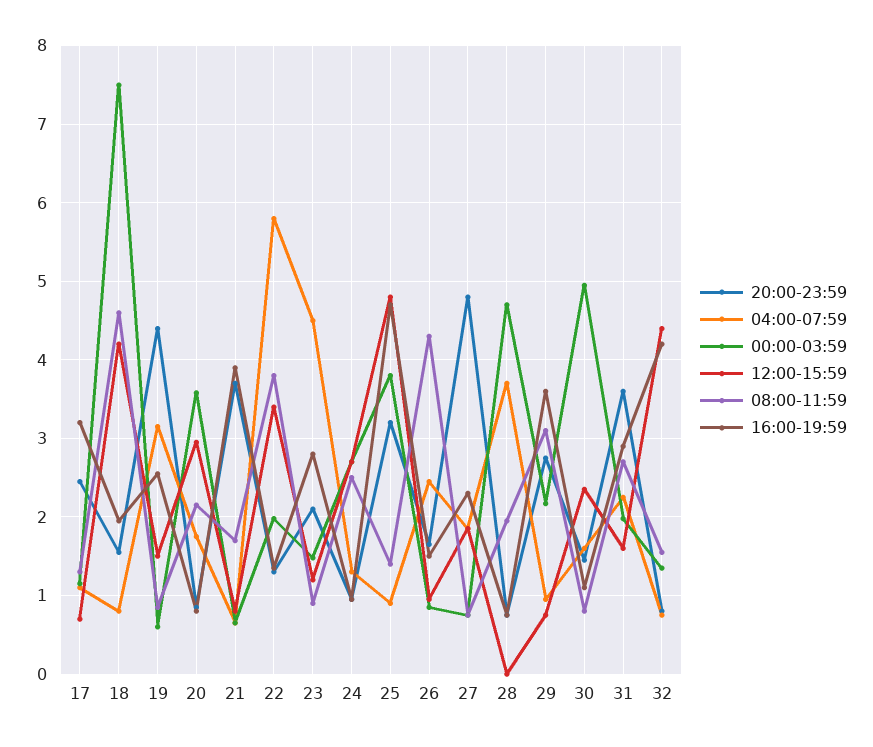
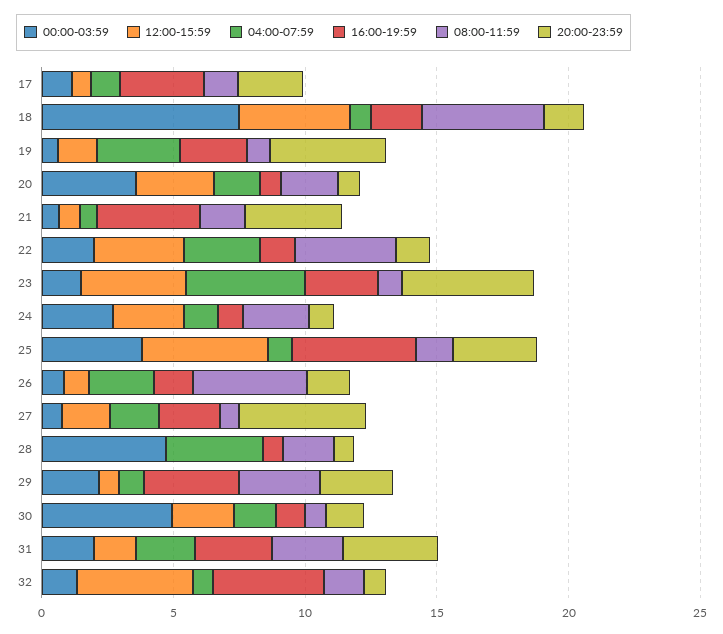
  {
    "20:00-23:59": {
      "17": 2.5,
      "18": 1.6,
      "19": 4.4,
      "20": 0.9,
      "21": 3.7,
      "22": 1.3,
-     "23": 2.1,
+     "23": 5,
      "24": 1,
      "25": 3.2,
      "26": 1.7,
      "27": 4.8,
      "28": 0.8,
      "29": 2.8,
      "30": 1.5,
      "31": 3.6,
      "32": 0.8
    },
    "04:00-07:59": {
      "17": 1.1,
      "18": 0.8,
      "19": 3.2,
      "20": 1.8,
      "21": 0.7,
-     "22": 5.8,
+     "22": 3,
      "23": 4.5,
      "24": 1.3,
      "25": 0.9,
      "26": 2.5,
      "27": 1.9,
      "28": 3.7,
      "29": 1,
      "30": 1.6,
      "31": 2.3,
      "32": 0.8
    },
    "00:00-03:59": {
      "17": 1.2,
      "18": 7.5,
      "19": 0.6,
      "20": 3.6,
      "21": 0.7,
      "22": 2,
      "23": 1.5,
      "24": 2.7,
      "25": 3.8,
      "26": 0.9,
      "27": 0.8,
      "28": 4.7,
      "29": 2.2,
      "30": 5,
      "31": 2,
      "32": 1.4
    },
    "12:00-15:59": {
      "17": 0.7,
      "18": 4.2,
      "19": 1.5,
      "20": 3,
      "21": 0.8,
      "22": 3.4,
-     "23": 1.2,
+     "23": 4,
      "24": 2.7,
      "25": 4.8,
      "26": 1,
      "27": 1.9,
      "28": 0,
      "29": 0.8,
      "30": 2.4,
      "31": 1.6,
      "32": 4.4
    },
    "08:00-11:59": {
      "17": 1.3,
      "18": 4.6,
      "19": 0.9,
      "20": 2.2,
      "21": 1.7,
      "22": 3.8,
      "23": 0.9,
      "24": 2.5,
      "25": 1.4,
      "26": 4.3,
      "27": 0.8,
      "28": 2,
      "29": 3.1,
      "30": 0.8,
      "31": 2.7,
      "32": 1.6
    },
    "16:00-19:59": {
      "17": 3.2,
      "18": 2,
      "19": 2.6,
      "20": 0.8,
      "21": 3.9,
      "22": 1.4,
      "23": 2.8,
      "24": 1,
      "25": 4.7,
      "26": 1.5,
      "27": 2.3,
      "28": 0.8,
      "29": 3.6,
      "30": 1.1,
      "31": 2.9,
      "32": 4.2
    }
  }

